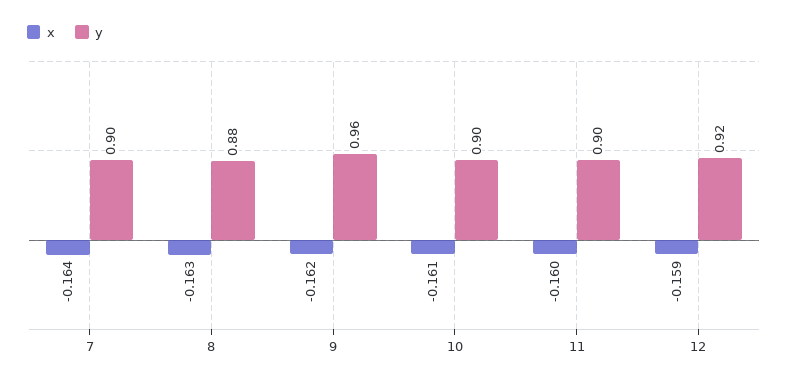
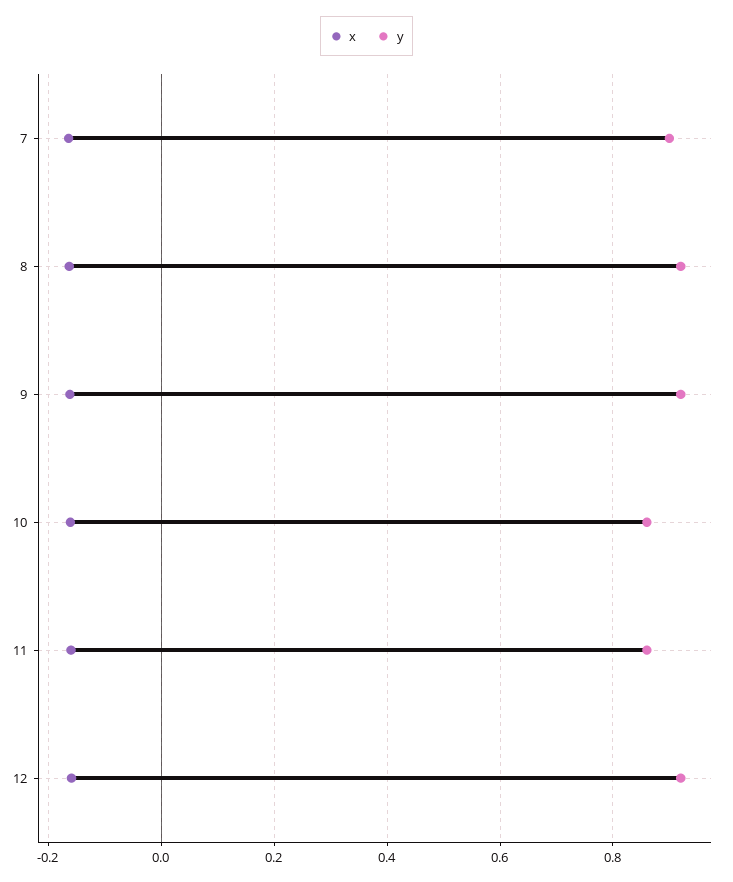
  {
    "x": {
      "7": -0.164,
      "8": -0.163,
      "9": -0.162,
      "10": -0.161,
      "11": -0.16,
      "12": -0.159
    },
    "y": {
      "7": 0.9,
-     "8": 0.88,
+     "8": 0.92,
-     "9": 0.96,
+     "9": 0.92,
-     "10": 0.9,
+     "10": 0.86,
-     "11": 0.9,
+     "11": 0.86,
      "12": 0.92
    }
  }

